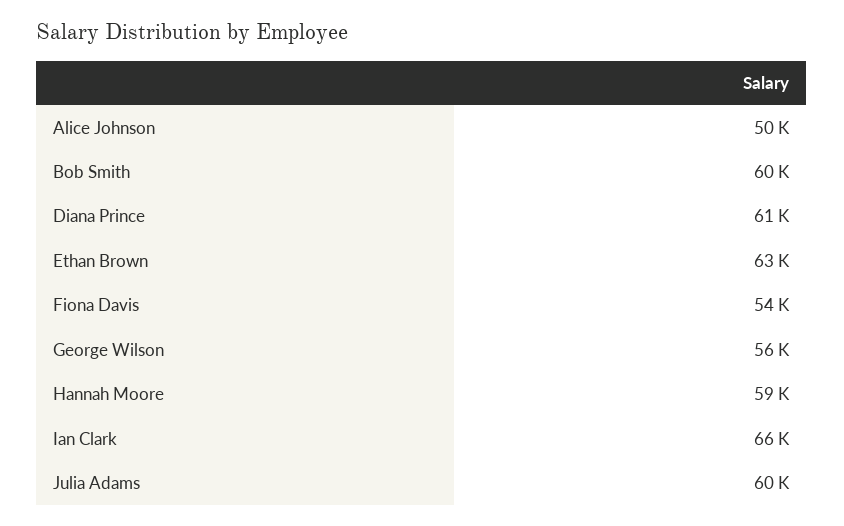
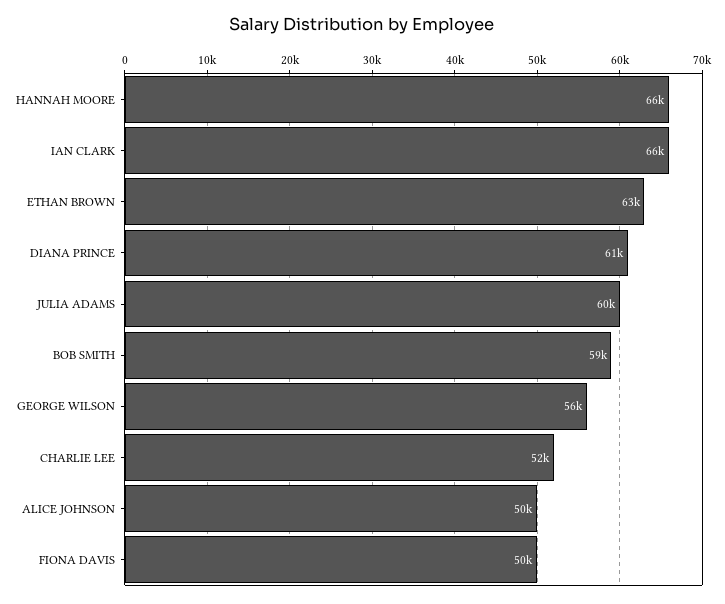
  {
    "Alice Johnson": 50000,
-   "Bob Smith": 60000,
+   "Bob Smith": 59000,
    "Diana Prince": 61000,
    "Ethan Brown": 63000,
-   "Fiona Davis": 54000,
+   "Fiona Davis": 50000,
    "George Wilson": 56000,
-   "Hannah Moore": 59000,
+   "Hannah Moore": 66000,
    "Ian Clark": 66000,
-   "Julia Adams": 60000
+   "Julia Adams": 60000,
+   "CHARLIE LEE": 52000
  }

